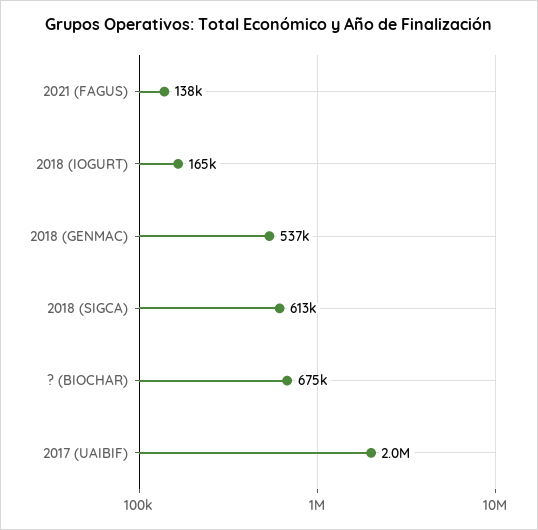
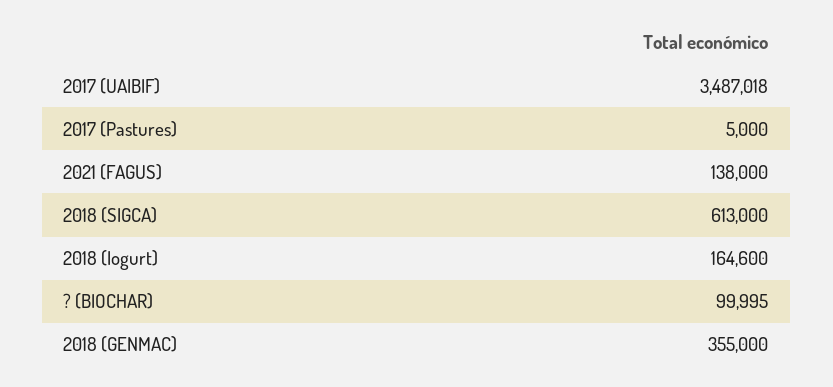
  {
    "2021 (FAGUS)": 138000,
    "2018 (IOGURT)": 164600,
-   "2018 (GENMAC)": 537000,
+   "2018 (GENMAC)": 355000,
    "2018 (SIGCA)": 613000,
-   "? (BIOCHAR)": 675000,
+   "? (BIOCHAR)": 99995,
-   "2017 (UAIBIF)": 2000000
+   "2017 (UAIBIF)": 3487018,
+   "2017 (Pastures)": 5000
  }

